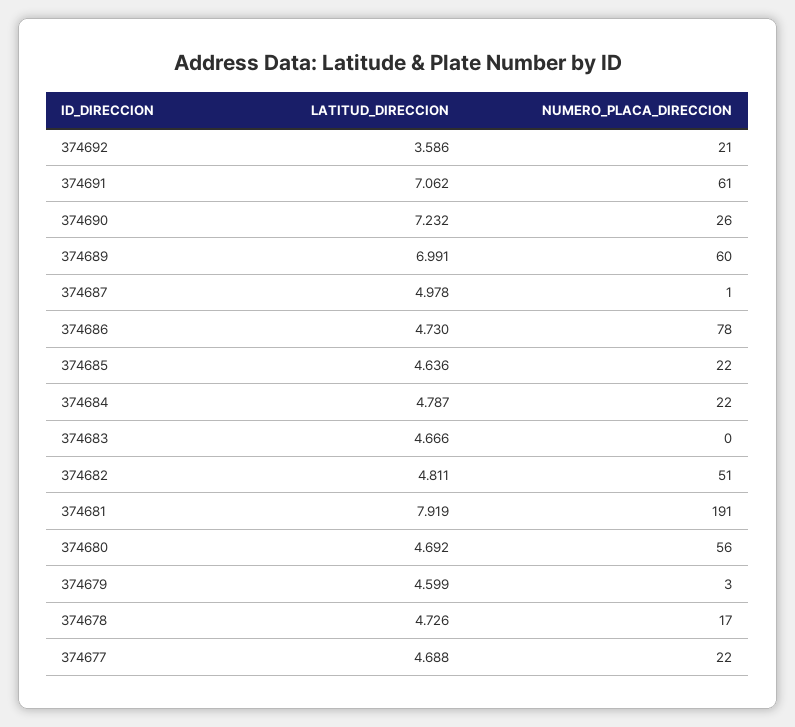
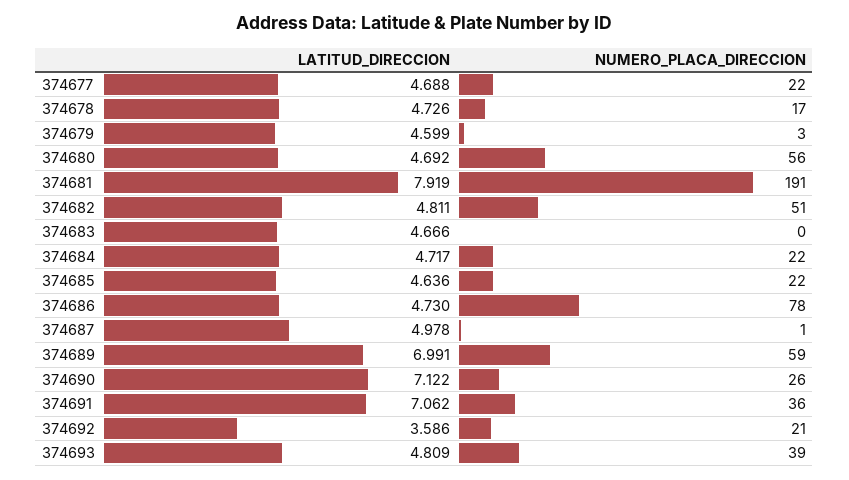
  {
    "LATITUD_DIRECCION": {
      "374692": 3.586,
      "374691": 7.062,
-     "374690": 7.232,
+     "374690": 7.122,
      "374689": 6.991,
      "374687": 4.978,
      "374686": 4.73,
      "374685": 4.636,
-     "374684": 4.787,
+     "374684": 4.717,
      "374683": 4.666,
      "374682": 4.811,
      "374681": 7.919,
      "374680": 4.692,
      "374679": 4.599,
      "374678": 4.726,
-     "374677": 4.688
+     "374677": 4.688,
+     "374693": 4.809
    },
    "NUMERO_PLACA_DIRECCION": {
      "374692": 21,
-     "374691": 61,
+     "374691": 36,
      "374690": 26,
-     "374689": 60,
+     "374689": 59,
      "374687": 1,
      "374686": 78,
      "374685": 22,
      "374684": 22,
      "374683": 0,
      "374682": 51,
      "374681": 191,
      "374680": 56,
      "374679": 3,
      "374678": 17,
-     "374677": 22
+     "374677": 22,
+     "374693": 39
    }
  }

